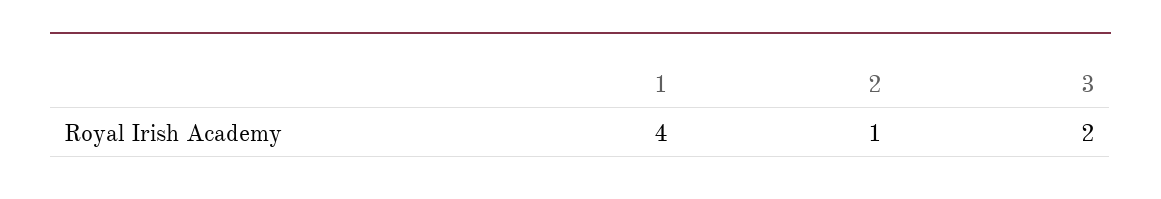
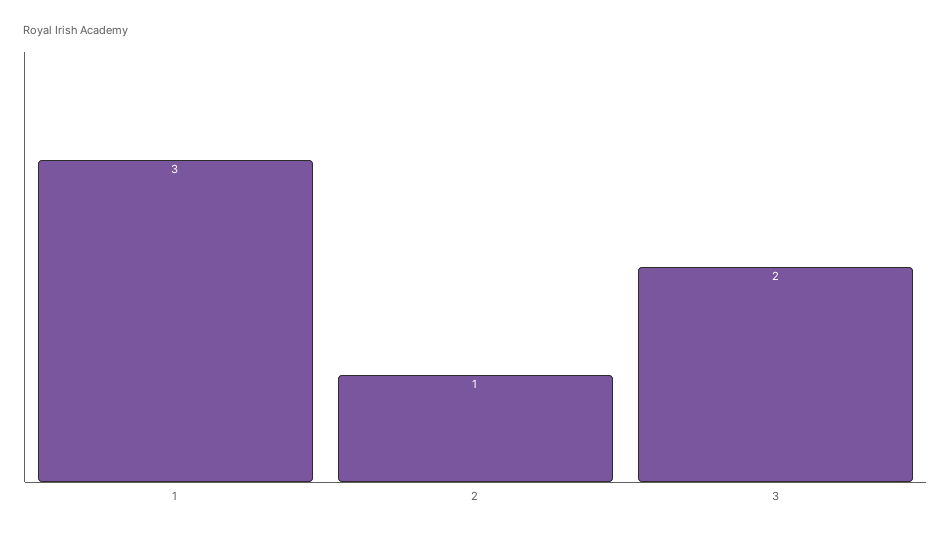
  {
-   "1": 4,
+   "1": 3,
    "2": 1,
    "3": 2
  }

